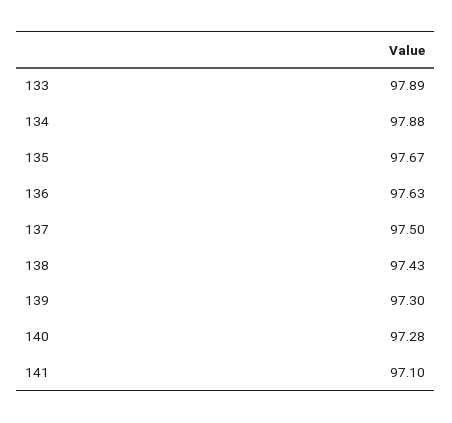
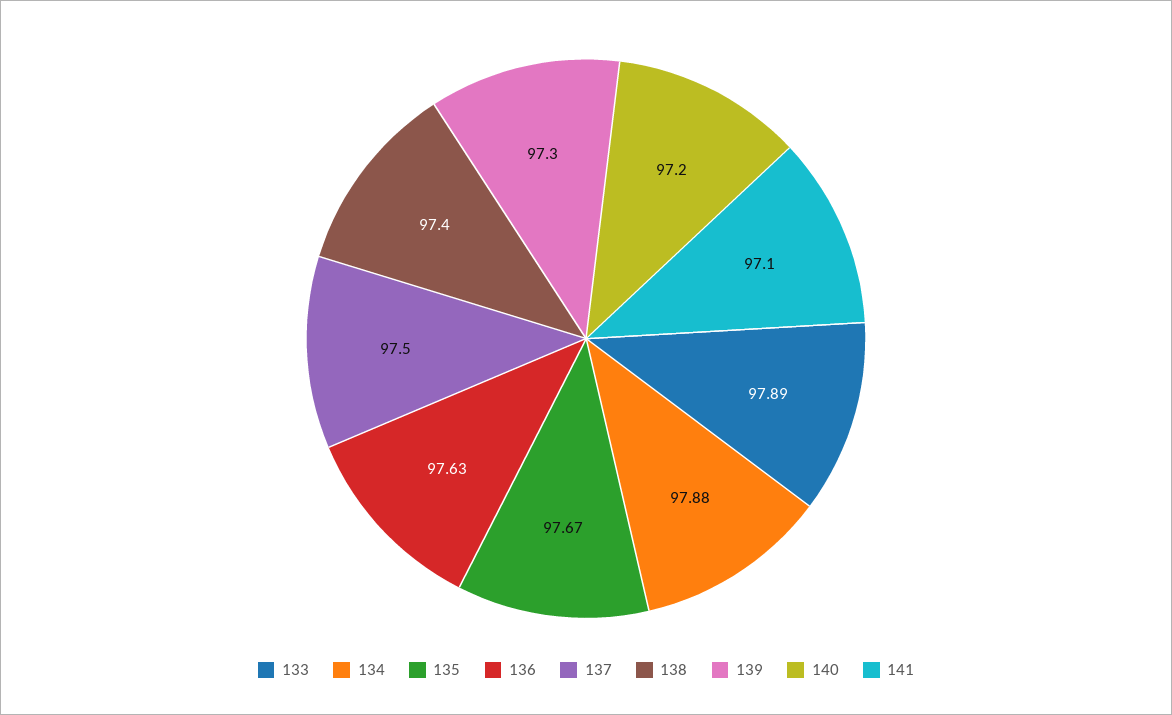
  {
    "133": 97.89,
    "134": 97.88,
    "135": 97.67,
    "136": 97.63,
    "137": 97.5,
-   "138": 97.43,
+   "138": 97.4,
    "139": 97.3,
-   "140": 97.28,
+   "140": 97.2,
    "141": 97.1
  }

